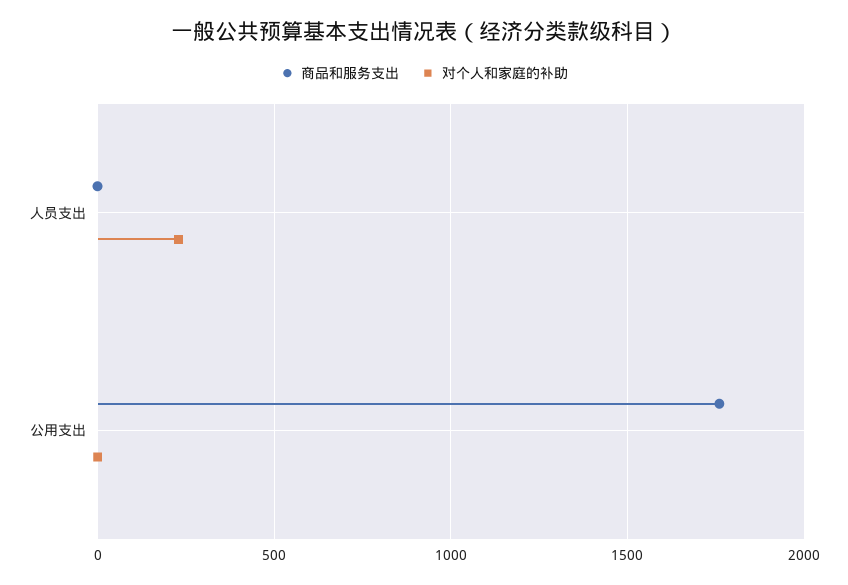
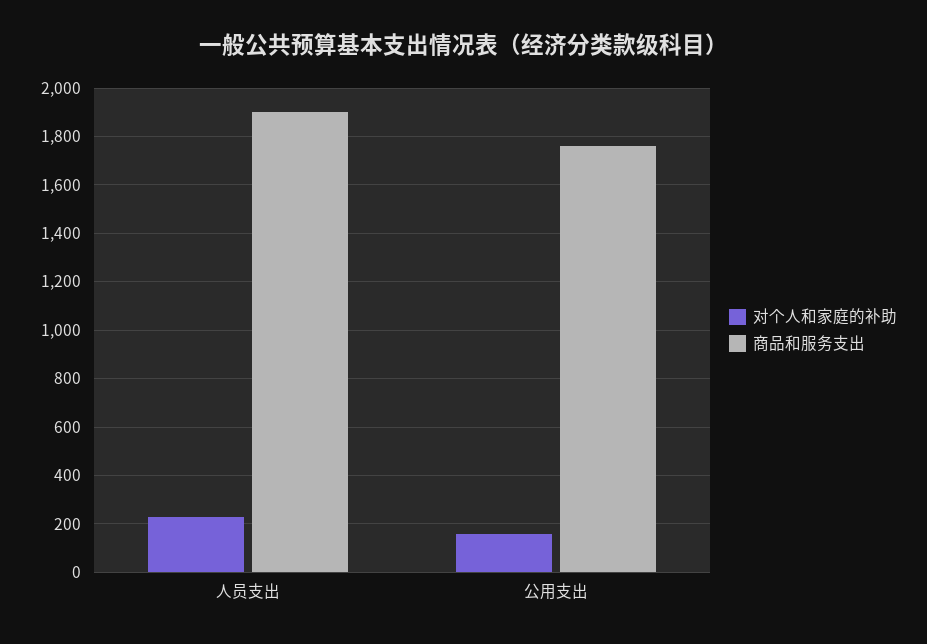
  {
    "商品和服务支出": {
-     "人员支出": 0,
+     "人员支出": 1900,
      "公用支出": 1750
    },
    "对个人和家庭的补助": {
      "人员支出": 225,
-     "公用支出": 0
+     "公用支出": 150
    }
  }

